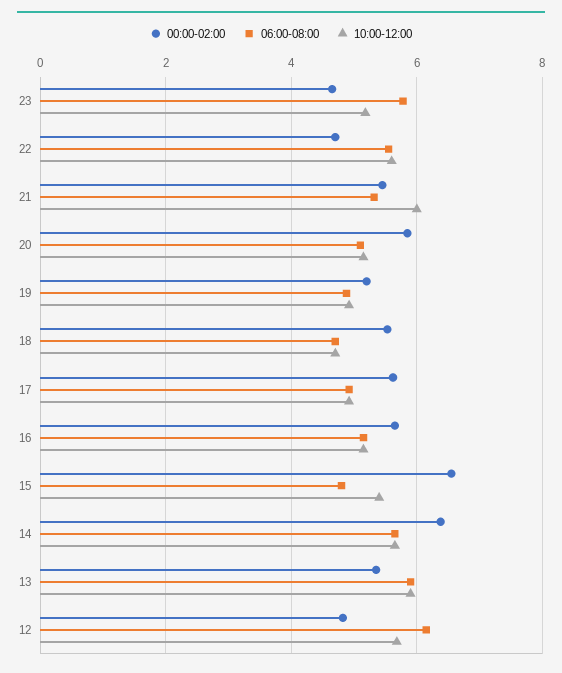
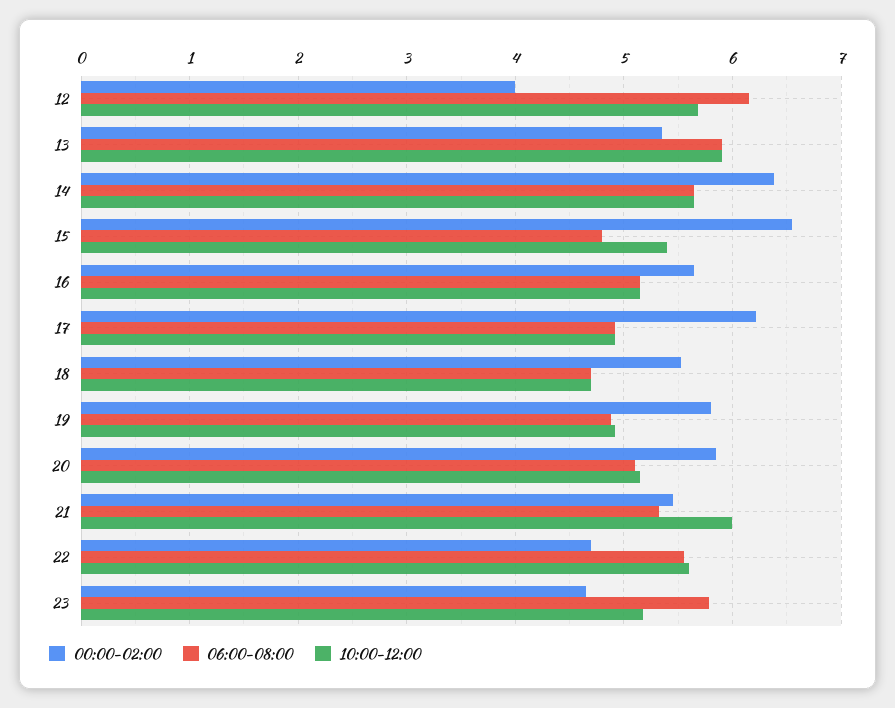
  {
    "00:00-02:00": {
      "23": 4.7,
      "22": 4.7,
      "21": 5.5,
      "20": 5.9,
-     "19": 5.2,
+     "19": 5.8,
      "18": 5.5,
-     "17": 5.6,
+     "17": 6.2,
      "16": 5.7,
      "15": 6.6,
      "14": 6.4,
      "13": 5.4,
-     "12": 4.8
+     "12": 4
    },
    "06:00-08:00": {
      "23": 5.8,
      "22": 5.6,
      "21": 5.3,
      "20": 5.1,
      "19": 4.9,
      "18": 4.7,
      "17": 4.9,
      "16": 5.2,
      "15": 4.8,
      "14": 5.7,
      "13": 5.9,
      "12": 6.2
    },
    "10:00-12:00": {
      "23": 5.2,
      "22": 5.6,
      "21": 6,
      "20": 5.2,
      "19": 4.9,
      "18": 4.7,
      "17": 4.9,
      "16": 5.2,
      "15": 5.4,
      "14": 5.7,
      "13": 5.9,
      "12": 5.7
    }
  }

